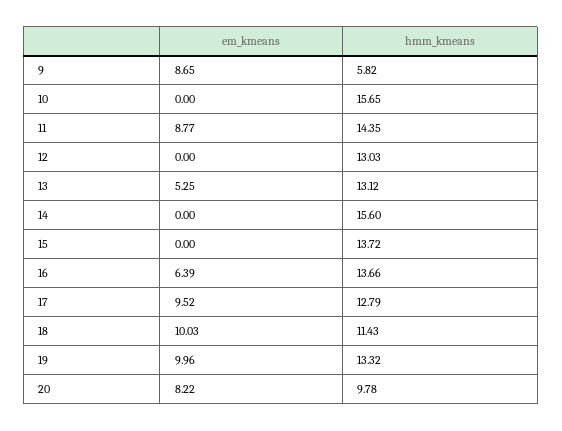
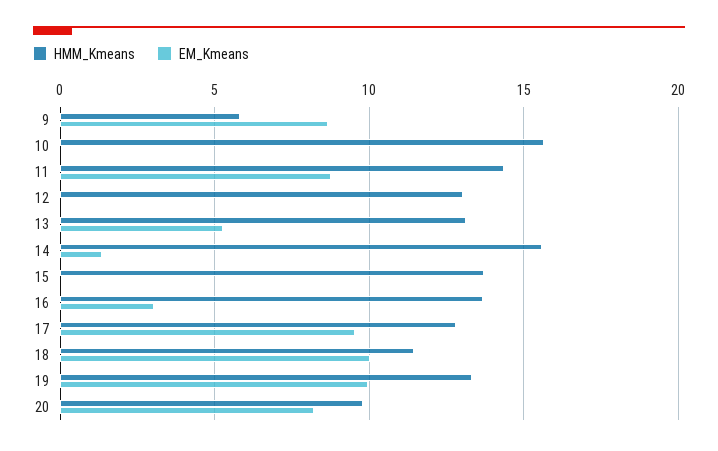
  {
    "em_kmeans": {
      "9": 8.65,
      "10": 0,
      "11": 8.77,
      "12": 0,
      "13": 5.25,
-     "14": 0,
+     "14": 1.5,
      "15": 0,
-     "16": 6.39,
+     "16": 3,
      "17": 9.52,
      "18": 10.03,
      "19": 9.96,
      "20": 8.22
    },
    "hmm_kmeans": {
      "9": 5.82,
      "10": 15.65,
      "11": 14.35,
      "12": 13.03,
      "13": 13.12,
      "14": 15.6,
      "15": 13.72,
      "16": 13.66,
      "17": 12.79,
      "18": 11.43,
      "19": 13.32,
      "20": 9.78
    }
  }

